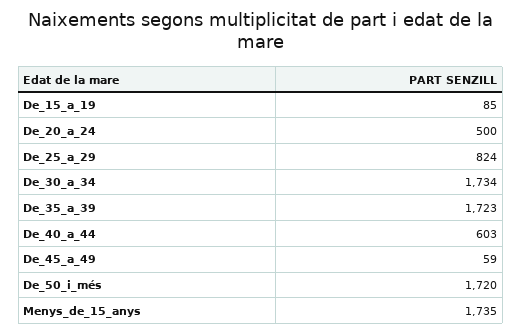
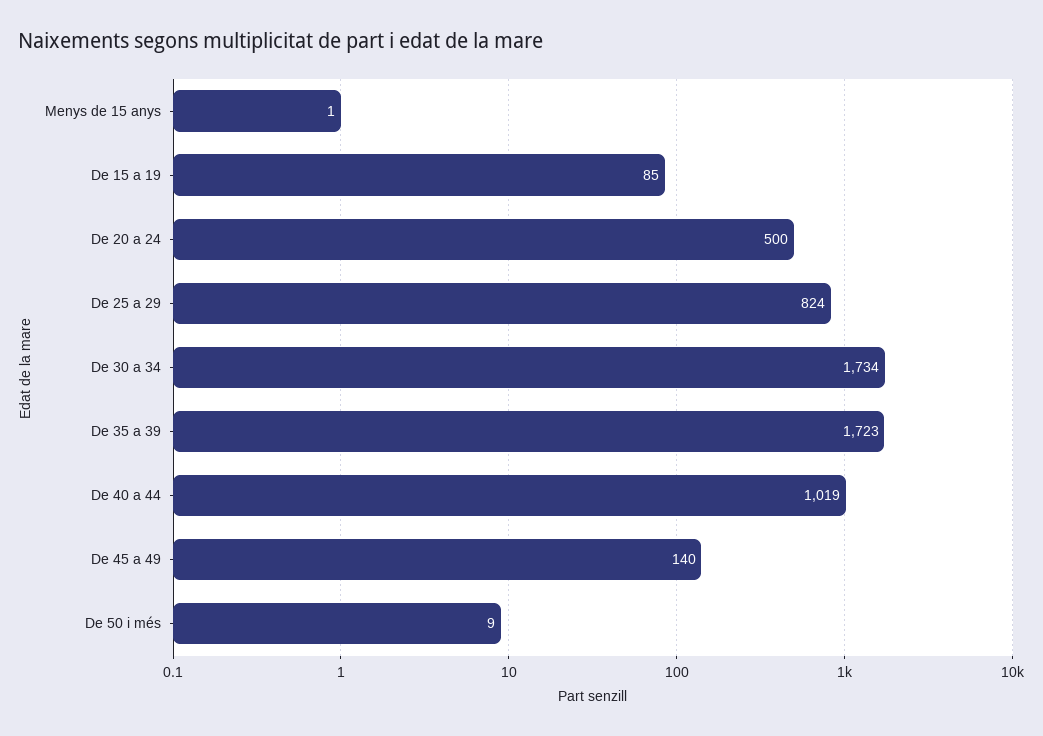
  {
    "De_15_a_19": 85,
    "De_20_a_24": 500,
    "De_25_a_29": 824,
    "De_30_a_34": 1734,
    "De_35_a_39": 1723,
-   "De_40_a_44": 603,
+   "De_40_a_44": 1019,
-   "De_45_a_49": 59,
+   "De_45_a_49": 140,
-   "De_50_i_més": 1720,
+   "De_50_i_més": 9,
-   "Menys_de_15_anys": 1735
+   "Menys_de_15_anys": 1
  }

